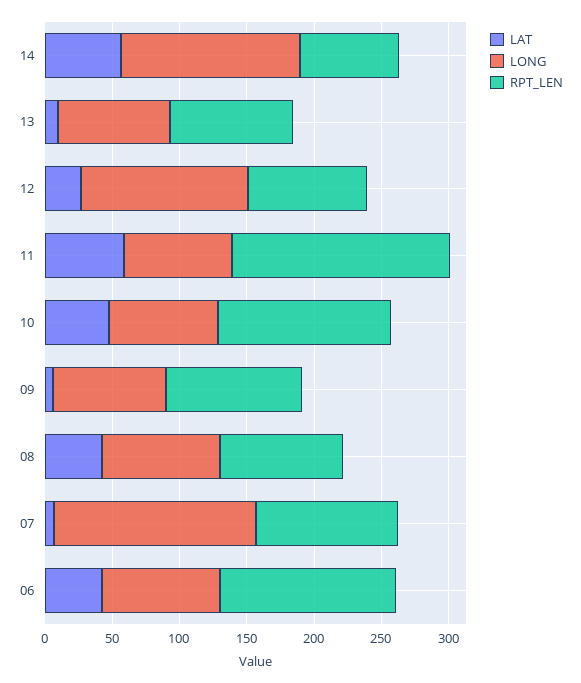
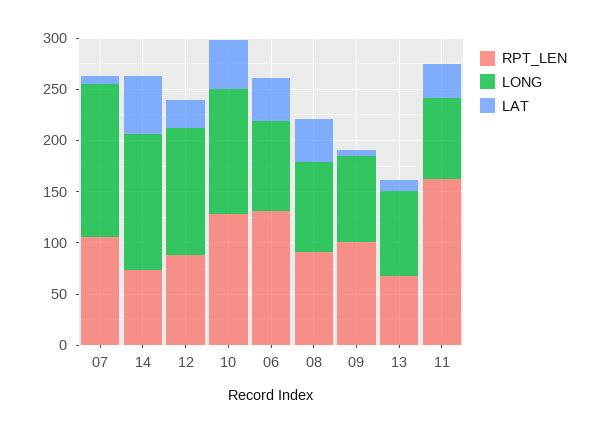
  {
    "LAT": {
      "14": 60,
      "13": 10,
      "12": 30,
-     "11": 60,
+     "11": 30,
      "10": 50,
      "09": 10,
      "08": 40,
      "07": 10,
      "06": 40
    },
    "LONG": {
      "14": 130,
      "13": 80,
      "12": 120,
      "11": 80,
-     "10": 80,
+     "10": 120,
      "09": 80,
      "08": 90,
      "07": 150,
      "06": 90
    },
    "RPT_LEN": {
      "14": 70,
-     "13": 90,
+     "13": 70,
      "12": 90,
      "11": 160,
      "10": 130,
      "09": 100,
      "08": 90,
      "07": 110,
      "06": 130
    }
  }

